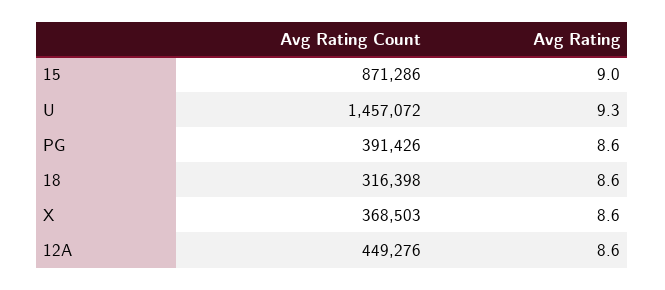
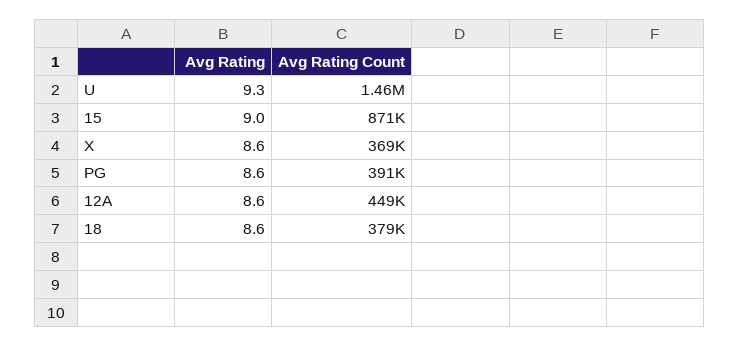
  {
    "Avg Rating Count": {
      "15": 871286,
      "U": 1457072,
      "PG": 391426,
-     "18": 316398,
+     "18": 379000,
      "X": 368503,
      "12A": 449276
    },
    "Avg Rating": {
      "15": 9,
      "U": 9.3,
      "PG": 8.6,
      "18": 8.6,
      "X": 8.6,
      "12A": 8.6
    }
  }

